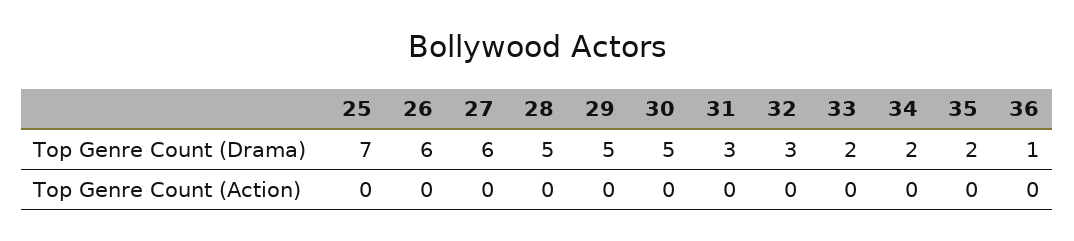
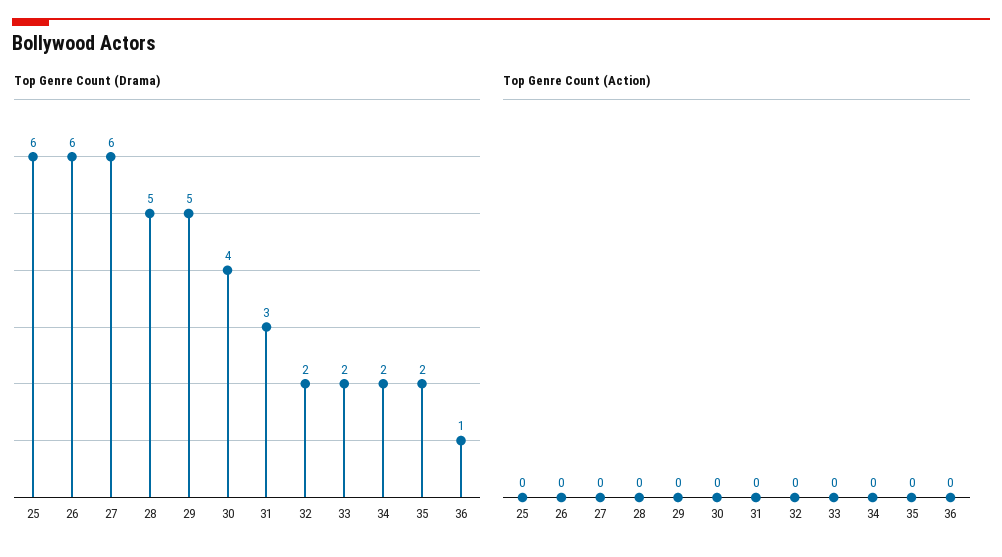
  {
    "Top Genre Count (Drama)": {
-     "25": 7,
+     "25": 6,
      "26": 6,
      "27": 6,
      "28": 5,
      "29": 5,
-     "30": 5,
+     "30": 4,
      "31": 3,
-     "32": 3,
+     "32": 2,
      "33": 2,
      "34": 2,
      "35": 2,
      "36": 1
    },
    "Top Genre Count (Action)": {
      "25": 0,
      "26": 0,
      "27": 0,
      "28": 0,
      "29": 0,
      "30": 0,
      "31": 0,
      "32": 0,
      "33": 0,
      "34": 0,
      "35": 0,
      "36": 0
    }
  }

